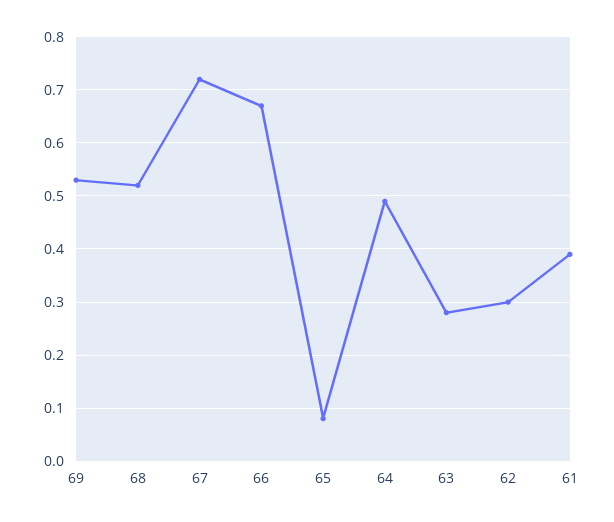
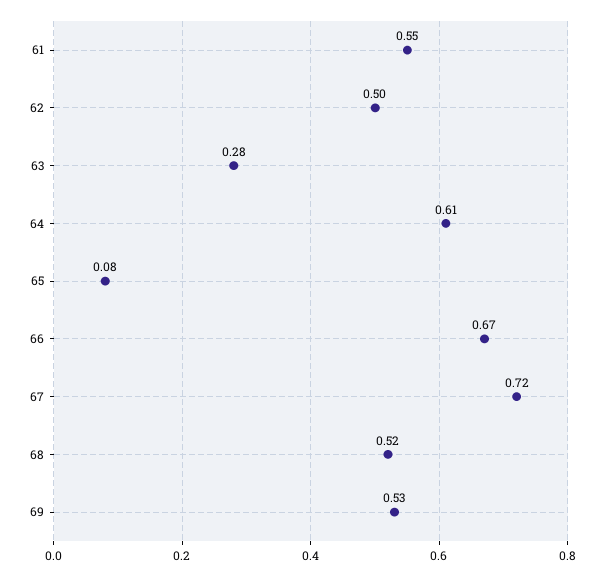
  {
    "69": 0.53,
    "68": 0.52,
    "67": 0.72,
    "66": 0.67,
    "65": 0.08,
-   "64": 0.5,
+   "64": 0.61,
    "63": 0.28,
-   "62": 0.3,
+   "62": 0.5,
-   "61": 0.4
+   "61": 0.55
  }

